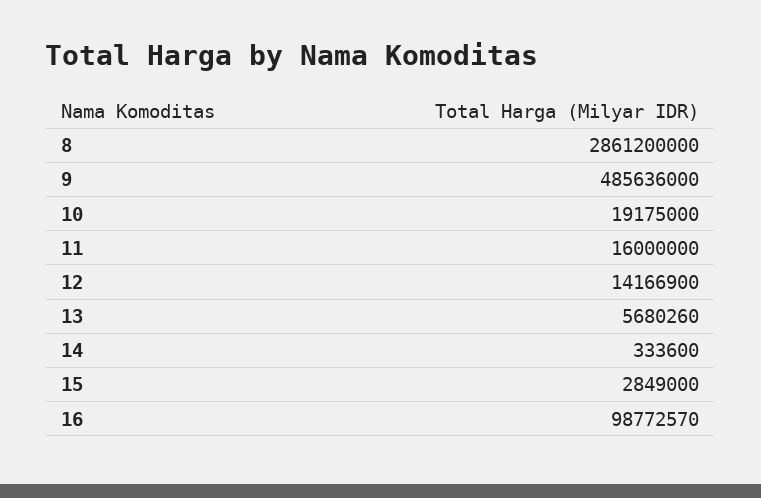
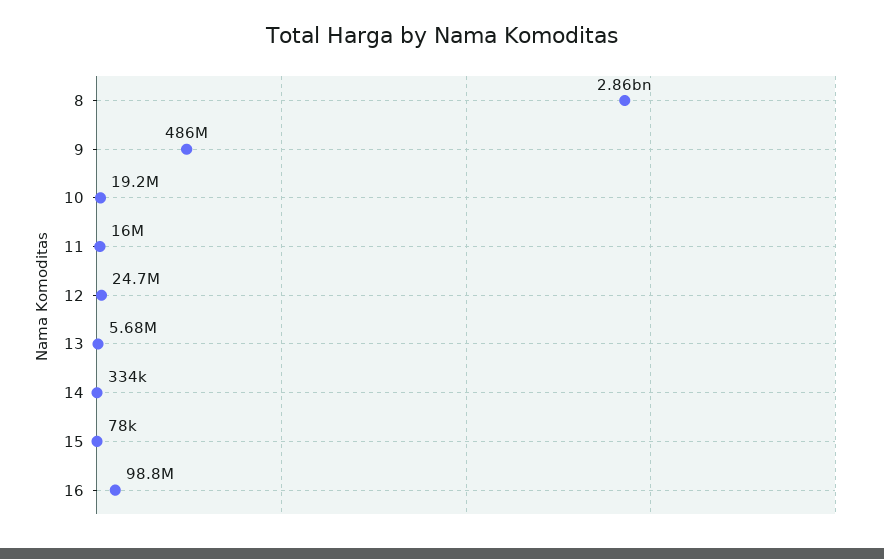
  {
    "8": 2861200000,
    "9": 485636000,
    "10": 19175000,
    "11": 16000000,
-   "12": 14166900,
+   "12": 24700000,
    "13": 5680260,
    "14": 333600,
-   "15": 2849000,
+   "15": 78000,
    "16": 98772570
  }

